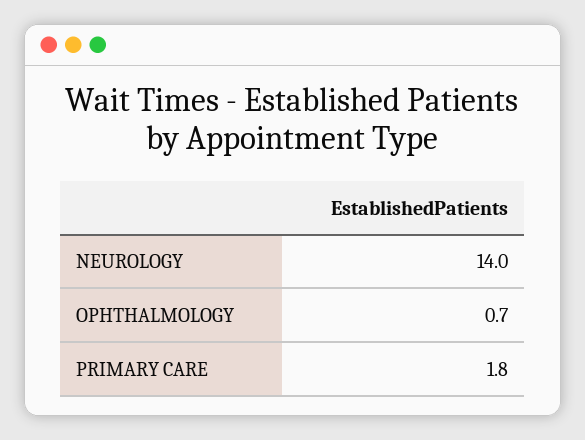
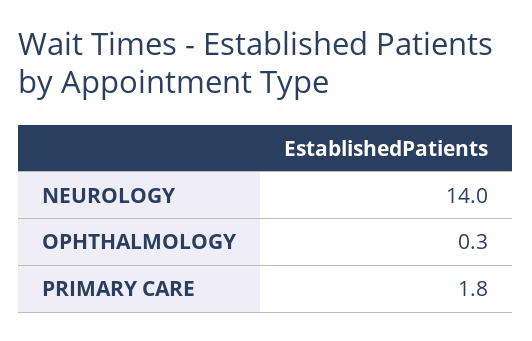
  {
    "NEUROLOGY": 14,
-   "OPHTHALMOLOGY": 0.7,
+   "OPHTHALMOLOGY": 0.3,
    "PRIMARY CARE": 1.8
  }

